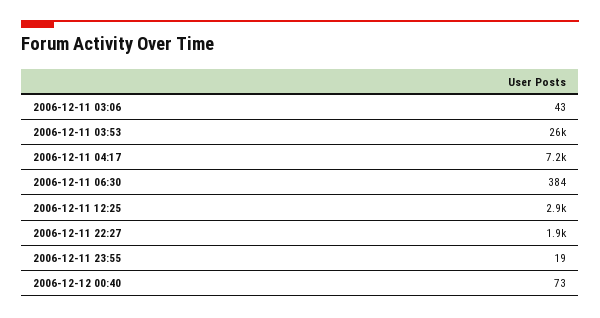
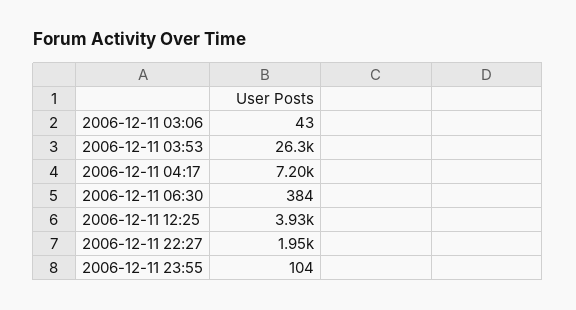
  {
    "2006-12-11 03:06": 43,
    "2006-12-11 03:53": 26300,
    "2006-12-11 04:17": 7200,
    "2006-12-11 06:30": 384,
-   "2006-12-11 12:25": 2900,
+   "2006-12-11 12:25": 3930,
    "2006-12-11 22:27": 1950,
-   "2006-12-11 23:55": 19,
+   "2006-12-11 23:55": 104
-   "2006-12-12 00:40": 73
  }

